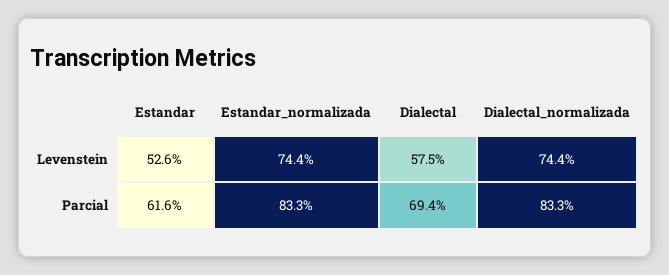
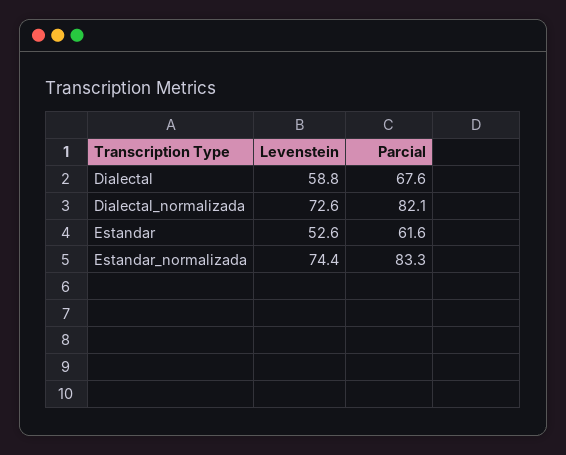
  {
    "Estandar": {
      "Levenstein": 52.6,
      "Parcial": 61.6
    },
    "Estandar_normalizada": {
      "Levenstein": 74.4,
      "Parcial": 83.3
    },
    "Dialectal": {
-     "Levenstein": 57.5,
+     "Levenstein": 58.8,
-     "Parcial": 69.4
+     "Parcial": 67.6
    },
    "Dialectal_normalizada": {
-     "Levenstein": 74.4,
+     "Levenstein": 72.6,
-     "Parcial": 83.3
+     "Parcial": 82.1
    }
  }

